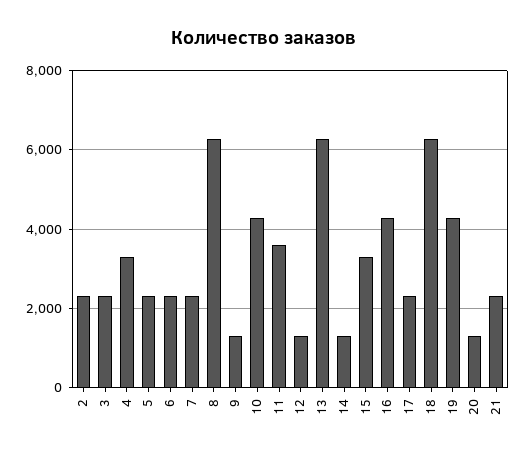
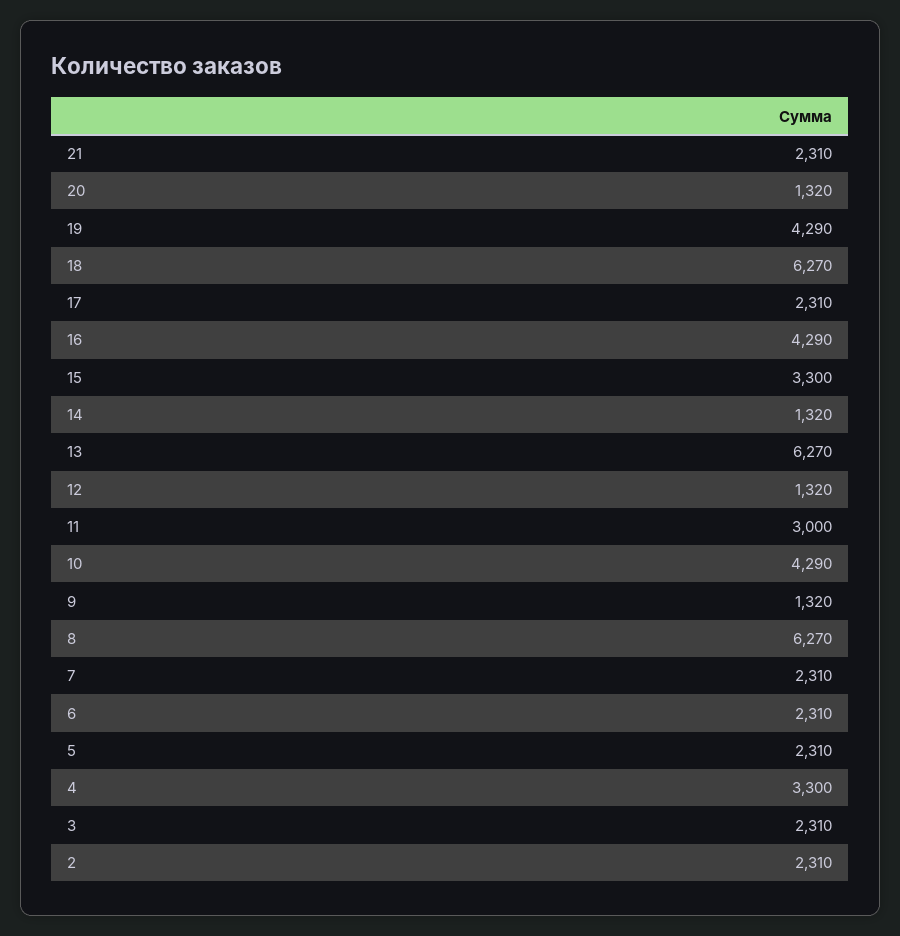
  {
    "2": 2310,
    "3": 2310,
    "4": 3300,
    "5": 2310,
    "6": 2310,
    "7": 2310,
    "8": 6270,
    "9": 1320,
    "10": 4290,
-   "11": 3600,
+   "11": 3000,
    "12": 1320,
    "13": 6270,
    "14": 1320,
    "15": 3300,
    "16": 4290,
    "17": 2310,
    "18": 6270,
    "19": 4290,
    "20": 1320,
    "21": 2310
  }

